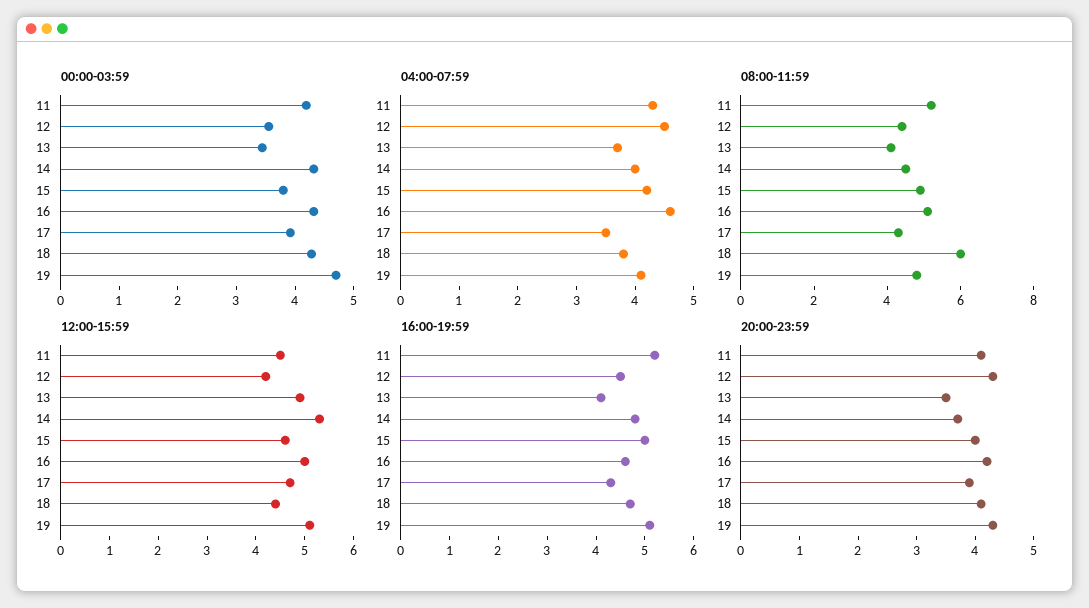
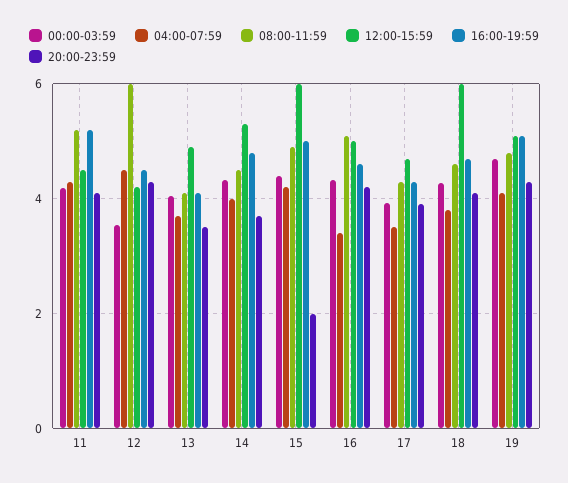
  {
    "00:00-03:59": {
      "11": 4.2,
      "12": 3.6,
-     "13": 3.4,
+     "13": 4,
      "14": 4.4,
-     "15": 3.8,
+     "15": 4.4,
      "16": 4.4,
      "17": 4,
      "18": 4.2,
      "19": 4.8
    },
    "04:00-07:59": {
      "11": 4.4,
      "12": 4.6,
      "13": 3.8,
      "14": 4,
      "15": 4.2,
-     "16": 4.5,
+     "16": 3.4,
      "17": 3.6,
      "18": 3.8,
      "19": 4.2
    },
    "08:00-11:59": {
      "11": 5.2,
-     "12": 4.5,
+     "12": 6,
      "13": 4.2,
      "14": 4.6,
      "15": 5,
      "16": 5.2,
      "17": 4.4,
-     "18": 6,
+     "18": 4.6,
      "19": 4.8
    },
    "12:00-15:59": {
      "11": 4.6,
      "12": 4.2,
      "13": 5,
      "14": 5.4,
-     "15": 4.5,
+     "15": 6,
      "16": 5,
      "17": 4.8,
-     "18": 4.5,
+     "18": 6,
      "19": 5.2
    },
    "16:00-19:59": {
      "11": 5.2,
      "12": 4.6,
      "13": 4.2,
      "14": 4.8,
      "15": 5,
      "16": 4.6,
      "17": 4.4,
      "18": 4.8,
      "19": 5.2
    },
    "20:00-23:59": {
      "11": 4.2,
      "12": 4.4,
      "13": 3.6,
      "14": 3.8,
-     "15": 4,
+     "15": 2,
      "16": 4.2,
      "17": 4,
      "18": 4.2,
      "19": 4.4
    }
  }

